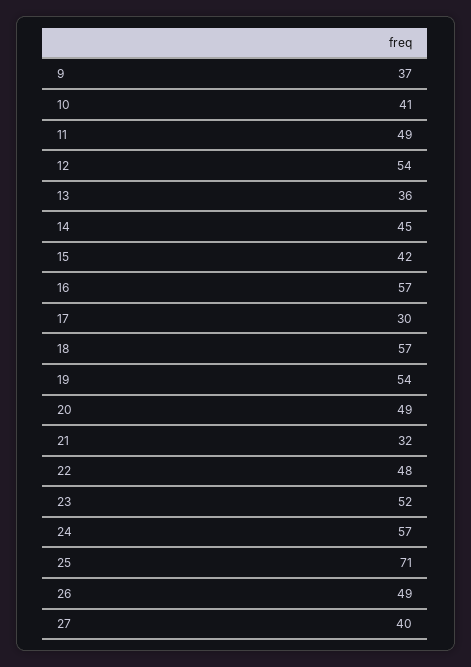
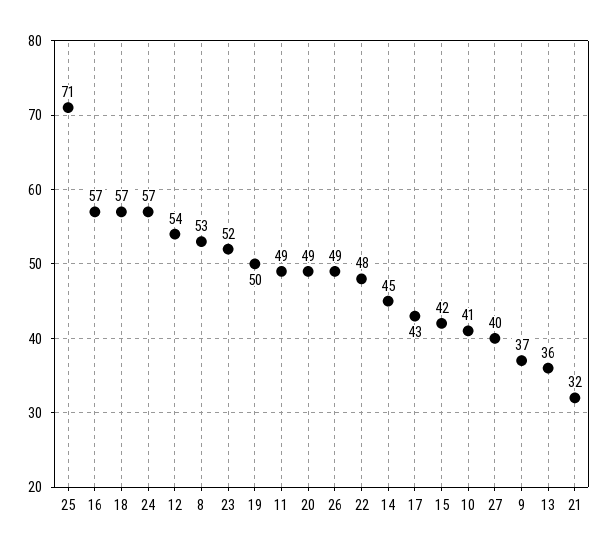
  {
    "9": 37,
    "10": 41,
    "11": 49,
    "12": 54,
    "13": 36,
    "14": 45,
    "15": 42,
    "16": 57,
-   "17": 30,
+   "17": 43,
    "18": 57,
-   "19": 54,
+   "19": 50,
    "20": 49,
    "21": 32,
    "22": 48,
    "23": 52,
    "24": 57,
    "25": 71,
    "26": 49,
-   "27": 40
+   "27": 40,
+   "8": 53
  }

